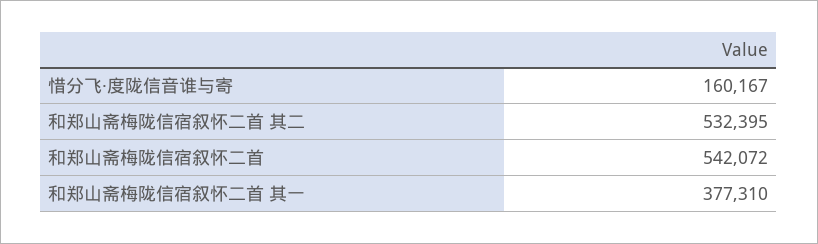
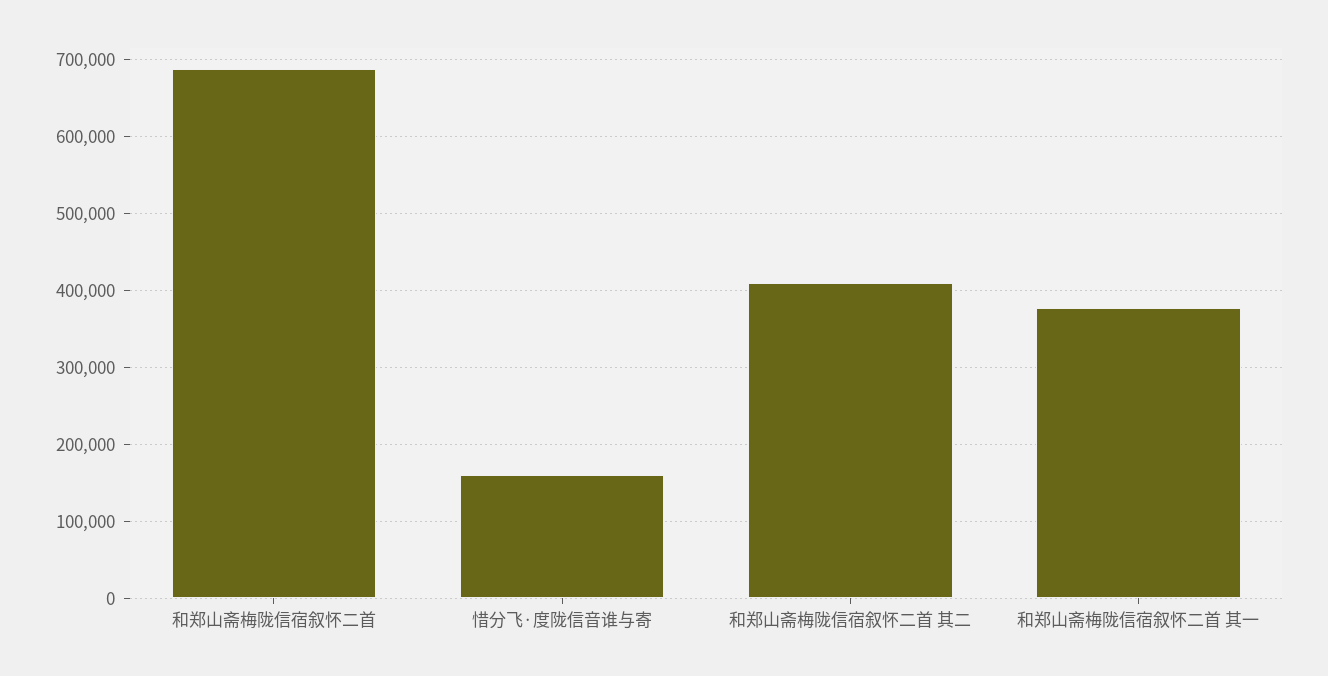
  {
    "惜分飞·度陇信音谁与寄": 160167,
-   "和郑山斋梅陇信宿叙怀二首 其二": 532395,
+   "和郑山斋梅陇信宿叙怀二首 其二": 410000,
-   "和郑山斋梅陇信宿叙怀二首": 542072,
+   "和郑山斋梅陇信宿叙怀二首": 690000,
    "和郑山斋梅陇信宿叙怀二首 其一": 377310
  }

